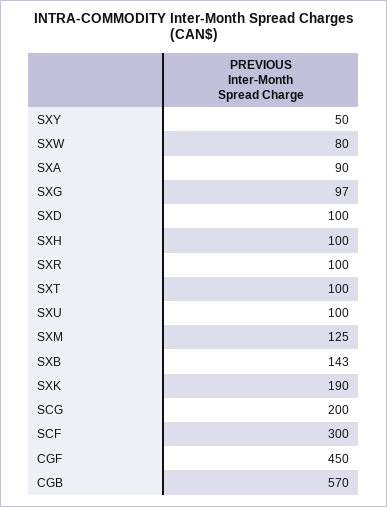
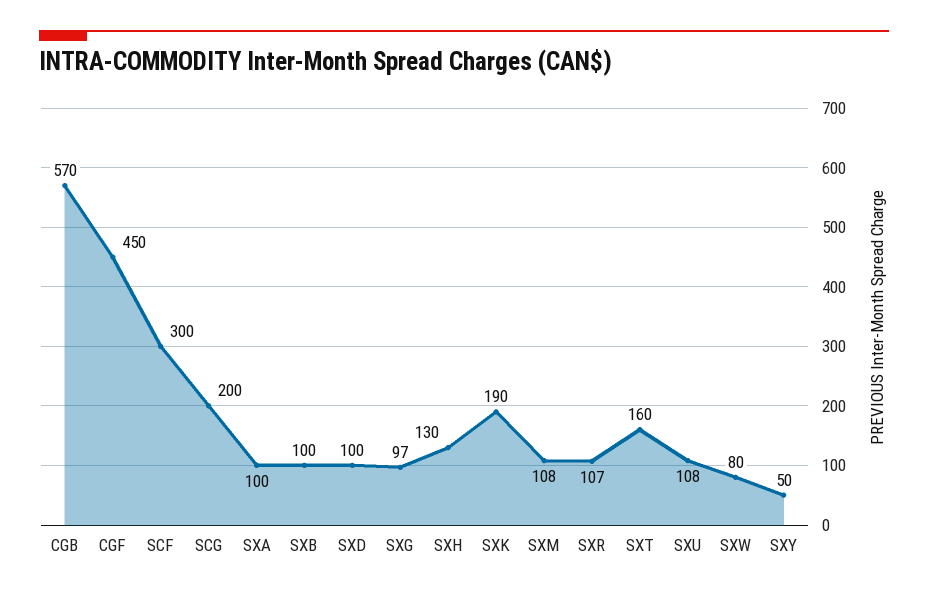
  {
    "SXY": 50,
    "SXW": 80,
-   "SXA": 90,
+   "SXA": 100,
    "SXG": 97,
    "SXD": 100,
-   "SXH": 100,
+   "SXH": 130,
-   "SXR": 100,
+   "SXR": 107,
-   "SXT": 100,
+   "SXT": 160,
-   "SXU": 100,
+   "SXU": 108,
-   "SXM": 125,
+   "SXM": 108,
-   "SXB": 143,
+   "SXB": 100,
    "SXK": 190,
    "SCG": 200,
    "SCF": 300,
    "CGF": 450,
    "CGB": 570
  }

